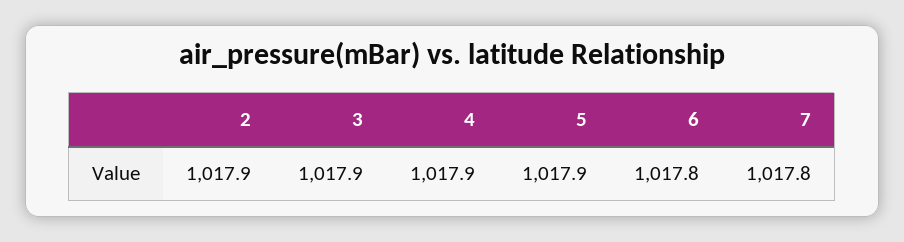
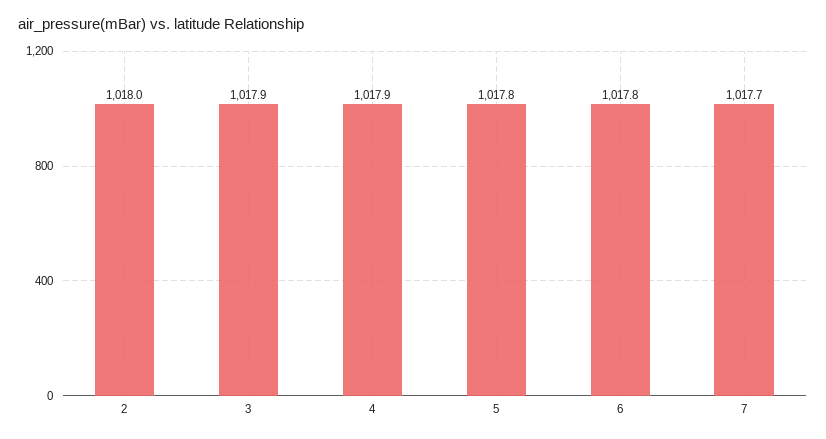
  {
-   "2": 1017.9,
+   "2": 1018,
    "3": 1017.9,
    "4": 1017.9,
-   "5": 1017.9,
+   "5": 1017.8,
    "6": 1017.8,
-   "7": 1017.8
+   "7": 1017.7
  }

